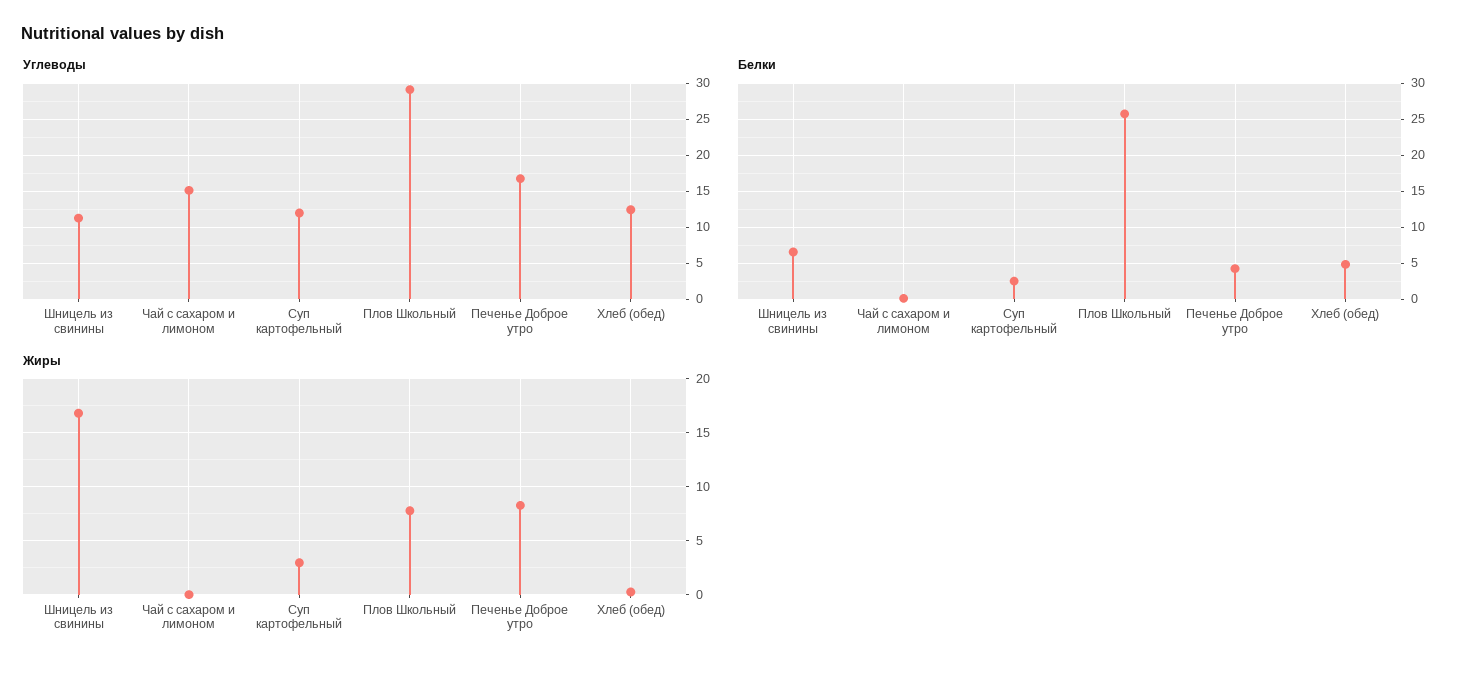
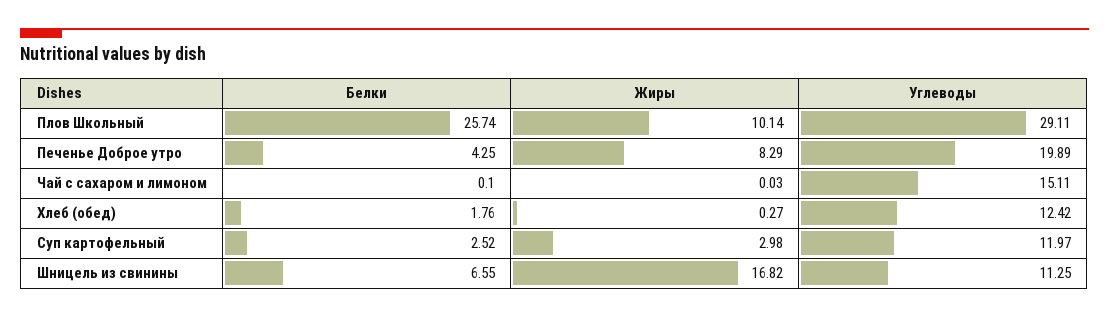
  {
    "Углеводы": {
      "Шницель из свинины": 11.25,
      "Чай с сахаром и лимоном": 15.11,
      "Суп картофельный": 11.97,
      "Плов Школьный": 29.11,
-     "Печенье Доброе утро": 17,
+     "Печенье Доброе утро": 19.89,
      "Хлеб (обед)": 12.42
    },
    "Белки": {
      "Шницель из свинины": 6.55,
      "Чай с сахаром и лимоном": 0.1,
      "Суп картофельный": 2.52,
      "Плов Школьный": 25.74,
      "Печенье Доброе утро": 4.25,
-     "Хлеб (обед)": 5
+     "Хлеб (обед)": 1.76
    },
    "Жиры": {
      "Шницель из свинины": 16.82,
      "Чай с сахаром и лимоном": 0.03,
      "Суп картофельный": 2.98,
-     "Плов Школьный": 8,
+     "Плов Школьный": 10.14,
      "Печенье Доброе утро": 8.29,
      "Хлеб (обед)": 0.27
    }
  }

